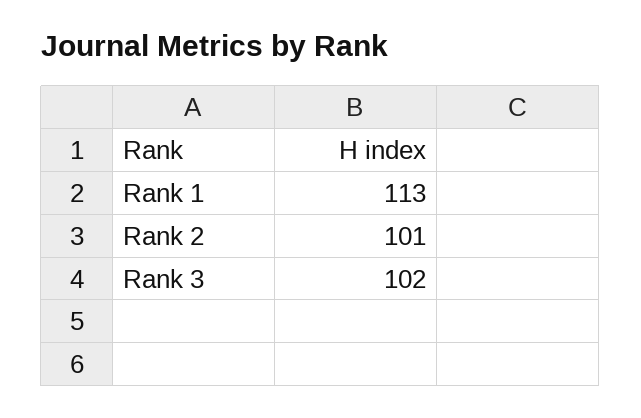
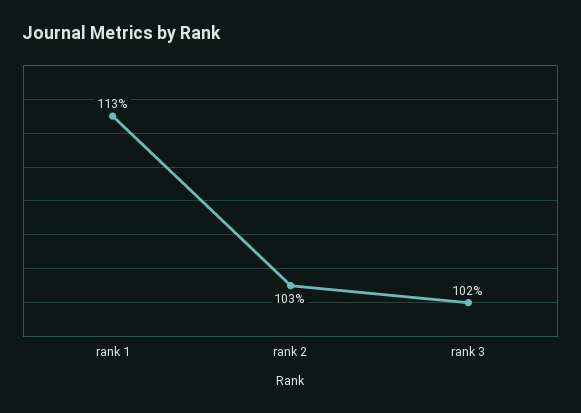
  {
    "Rank 1": 113,
-   "Rank 2": 101,
+   "Rank 2": 103,
    "Rank 3": 102
  }

